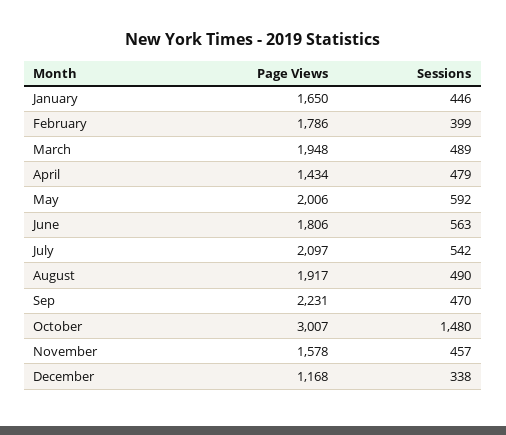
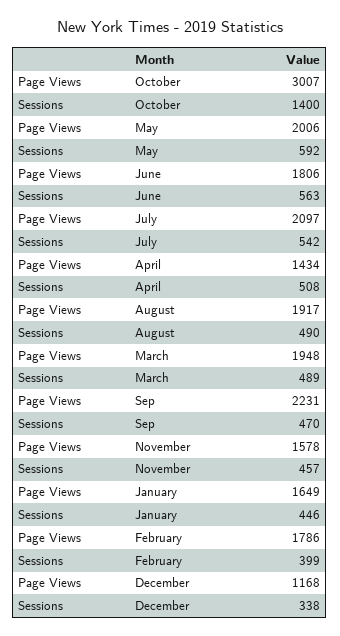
  {
    "Page Views": {
-     "January": 1650,
+     "January": 1649,
      "February": 1786,
      "March": 1948,
      "April": 1434,
      "May": 2006,
      "June": 1806,
      "July": 2097,
      "August": 1917,
      "Sep": 2231,
      "October": 3007,
      "November": 1578,
      "December": 1168
    },
    "Sessions": {
      "January": 446,
      "February": 399,
      "March": 489,
-     "April": 479,
+     "April": 508,
      "May": 592,
      "June": 563,
      "July": 542,
      "August": 490,
      "Sep": 470,
-     "October": 1480,
+     "October": 1400,
      "November": 457,
      "December": 338
    }
  }

